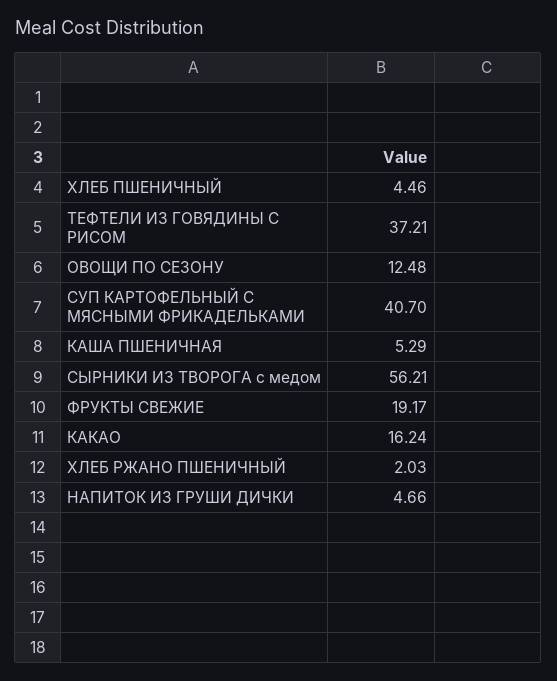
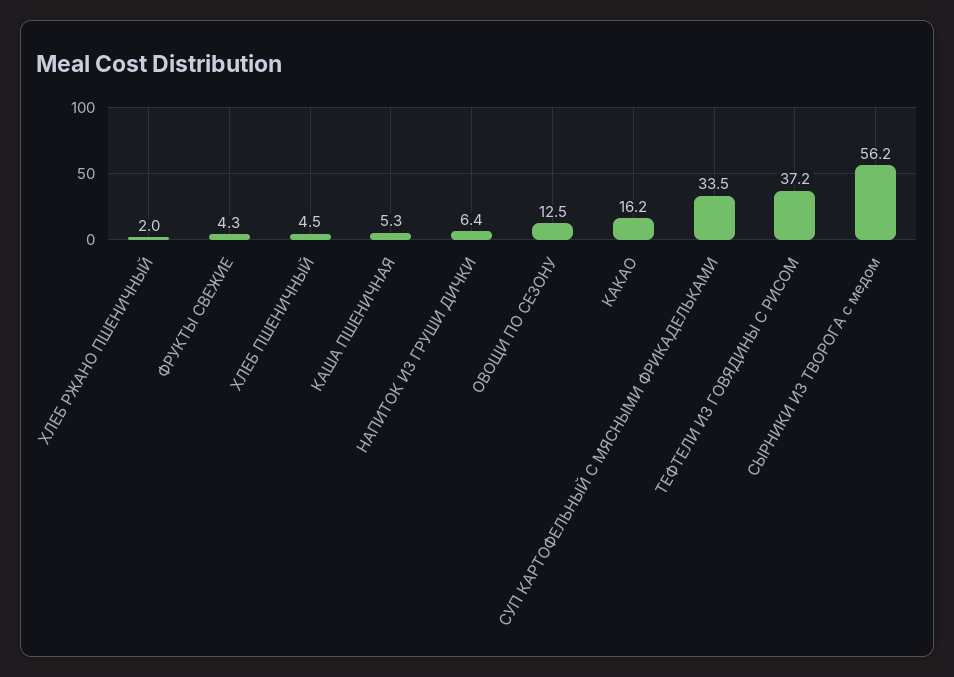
  {
    "ХЛЕБ ПШЕНИЧНЫЙ": 4.46,
    "ТЕФТЕЛИ ИЗ ГОВЯДИНЫ С РИСОМ": 37.21,
    "ОВОЩИ ПО СЕЗОНУ": 12.48,
-   "СУП КАРТОФЕЛЬНЫЙ С МЯСНЫМИ ФРИКАДЕЛЬКАМИ": 40.7,
+   "СУП КАРТОФЕЛЬНЫЙ С МЯСНЫМИ ФРИКАДЕЛЬКАМИ": 33.5,
    "КАША ПШЕНИЧНАЯ": 5.29,
    "СЫРНИКИ ИЗ ТВОРОГА с медом": 56.21,
-   "ФРУКТЫ СВЕЖИЕ": 19.17,
+   "ФРУКТЫ СВЕЖИЕ": 4.3,
    "КАКАО": 16.24,
    "ХЛЕБ РЖАНО ПШЕНИЧНЫЙ": 2.03,
-   "НАПИТОК ИЗ ГРУШИ ДИЧКИ": 4.66
+   "НАПИТОК ИЗ ГРУШИ ДИЧКИ": 6.4
  }

